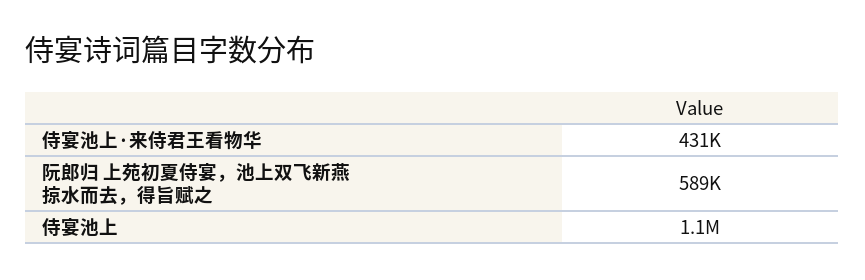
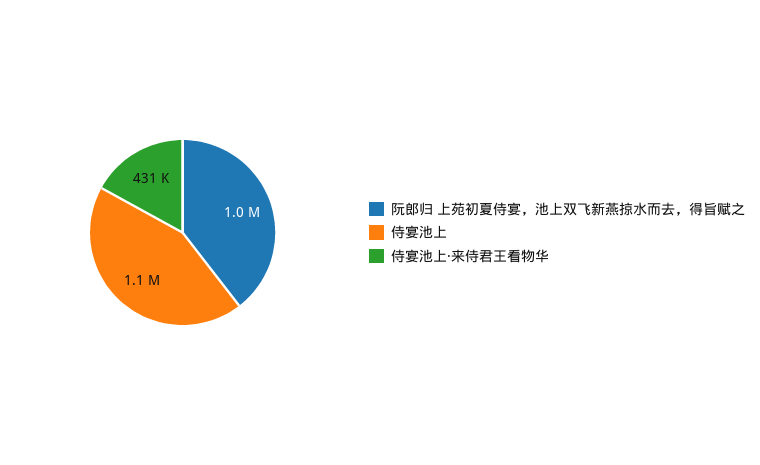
  {
    "侍宴池上·来侍君王看物华": 431000,
-   "阮郎归 上苑初夏侍宴，池上双飞新燕掠水而去，得旨赋之": 589000,
+   "阮郎归 上苑初夏侍宴，池上双飞新燕掠水而去，得旨赋之": 1000000,
    "侍宴池上": 1100000
  }

